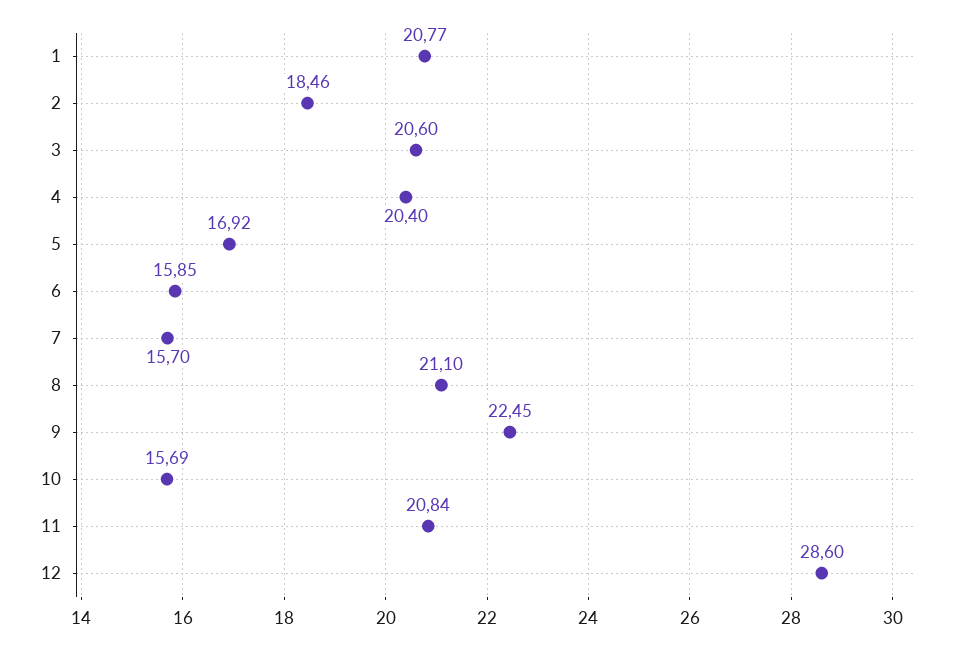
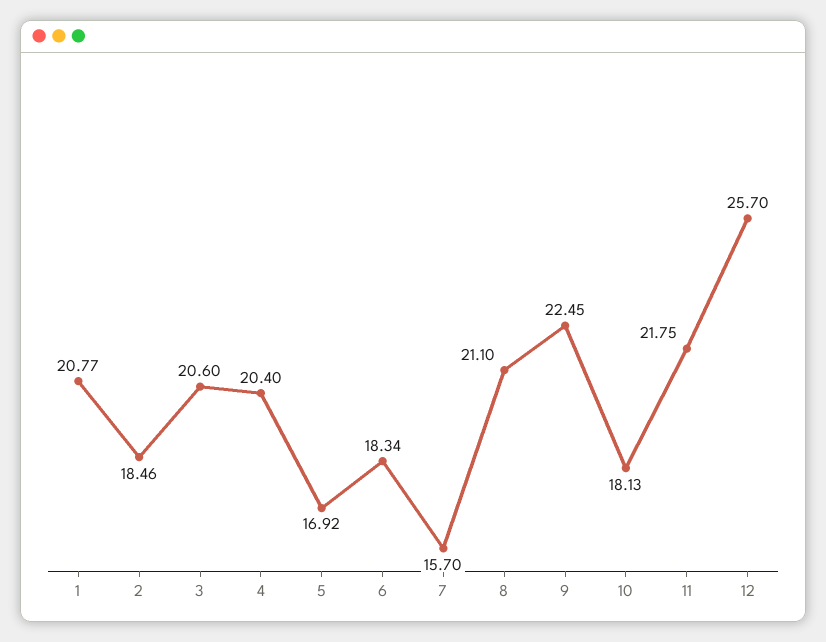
  {
    "1": 20.77,
    "2": 18.46,
    "3": 20.6,
    "4": 20.4,
    "5": 16.92,
-   "6": 15.85,
+   "6": 18.34,
    "7": 15.7,
    "8": 21.1,
    "9": 22.45,
-   "10": 15.69,
+   "10": 18.13,
-   "11": 20.84,
+   "11": 21.75,
-   "12": 28.6
+   "12": 25.7
  }

